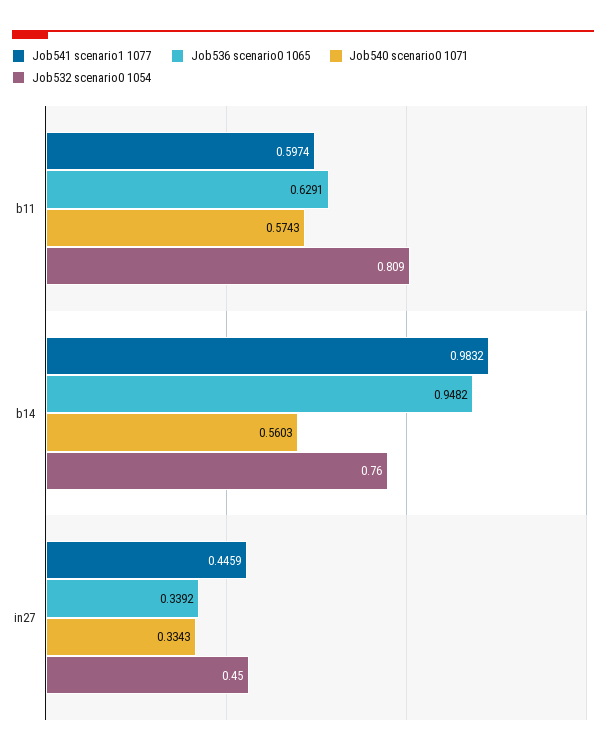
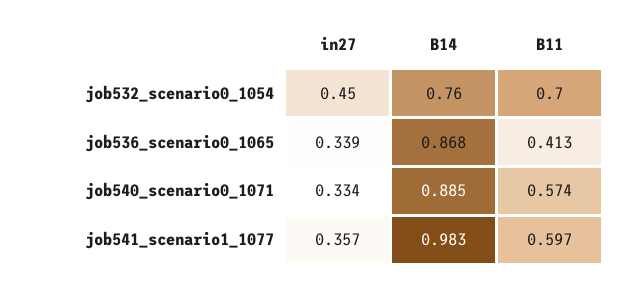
  {
    "Job541 scenario1 1077": {
      "b11": 0.5974,
      "b14": 0.9832,
-     "in27": 0.4459
+     "in27": 0.357
    },
    "Job536 scenario0 1065": {
-     "b11": 0.6291,
+     "b11": 0.413,
-     "b14": 0.9482,
+     "b14": 0.868,
      "in27": 0.3392
    },
    "Job540 scenario0 1071": {
      "b11": 0.5743,
-     "b14": 0.5603,
+     "b14": 0.885,
      "in27": 0.3343
    },
    "Job532 scenario0 1054": {
-     "b11": 0.809,
+     "b11": 0.7,
      "b14": 0.76,
      "in27": 0.45
    }
  }

